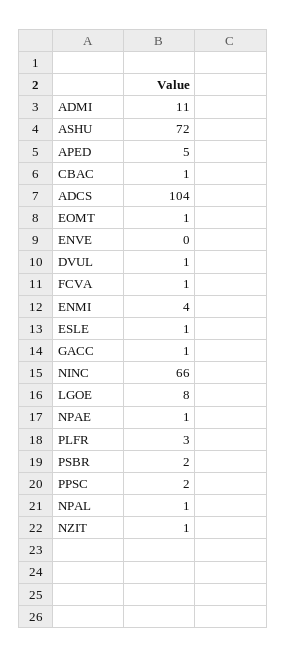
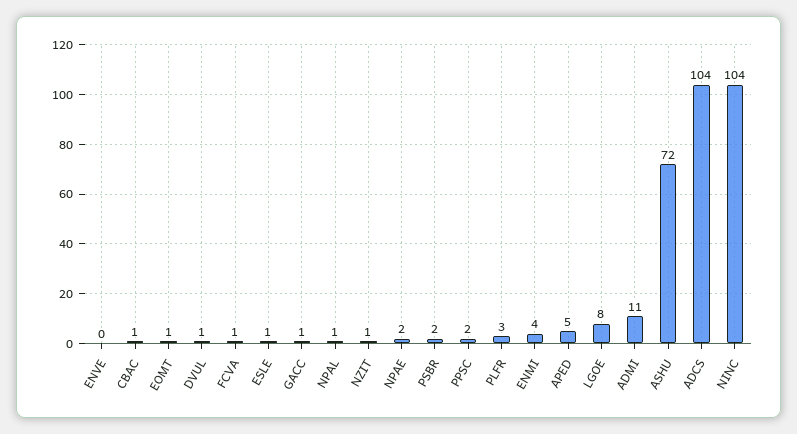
  {
    "ADMI": 11,
    "ASHU": 72,
    "APED": 5,
    "CBAC": 1,
    "ADCS": 104,
    "EOMT": 1,
    "ENVE": 0,
    "DVUL": 1,
    "FCVA": 1,
    "ENMI": 4,
    "ESLE": 1,
    "GACC": 1,
-   "NINC": 66,
+   "NINC": 104,
    "LGOE": 8,
-   "NPAE": 1,
+   "NPAE": 2,
    "PLFR": 3,
    "PSBR": 2,
    "PPSC": 2,
    "NPAL": 1,
    "NZIT": 1
  }

